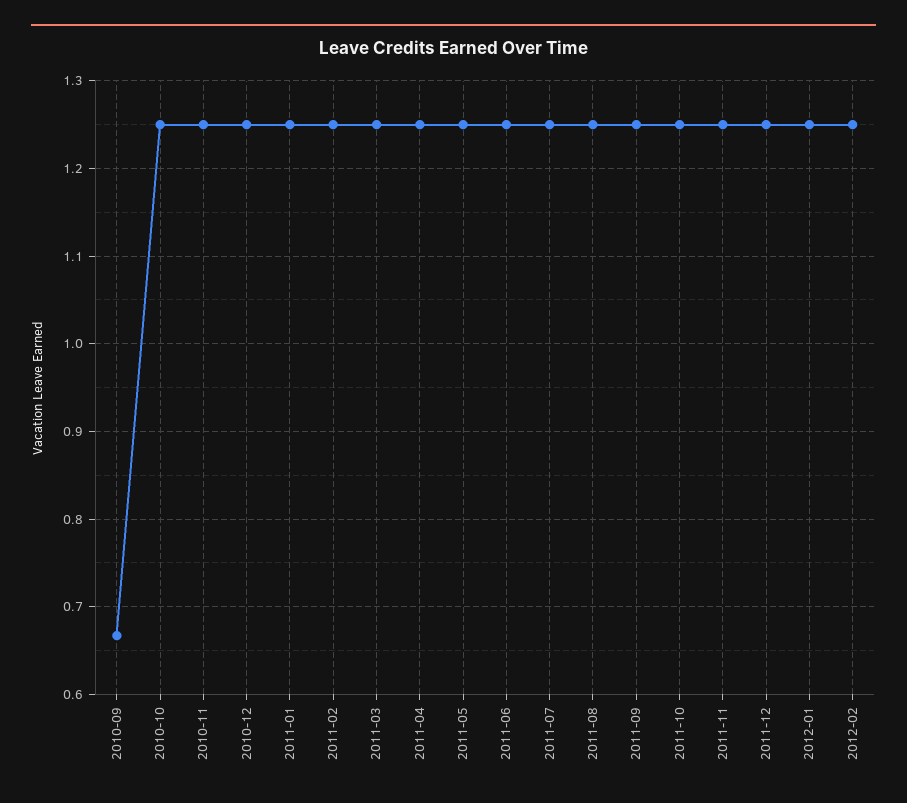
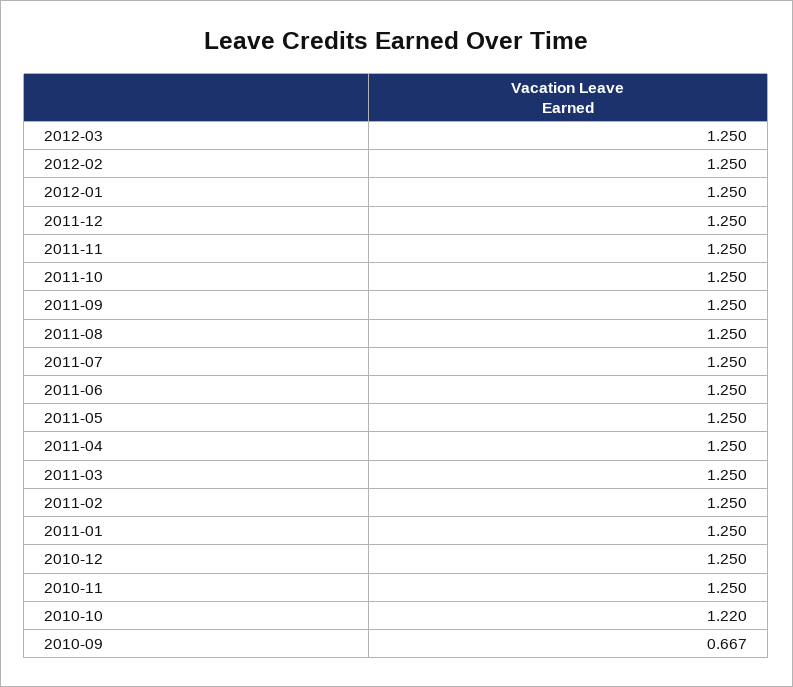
  {
    "2010-09": 0.667,
-   "2010-10": 1.25,
+   "2010-10": 1.22,
    "2010-11": 1.25,
    "2010-12": 1.25,
    "2011-01": 1.25,
    "2011-02": 1.25,
    "2011-03": 1.25,
    "2011-04": 1.25,
    "2011-05": 1.25,
    "2011-06": 1.25,
    "2011-07": 1.25,
    "2011-08": 1.25,
    "2011-09": 1.25,
    "2011-10": 1.25,
    "2011-11": 1.25,
    "2011-12": 1.25,
    "2012-01": 1.25,
-   "2012-02": 1.25
+   "2012-02": 1.25,
+   "2012-03": 1.25
  }

